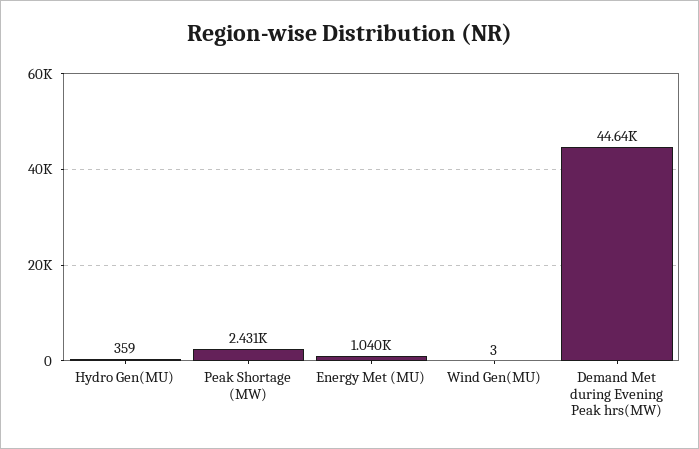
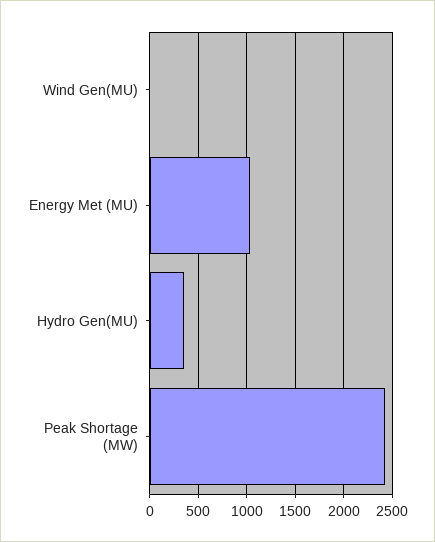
  {
    "Hydro Gen(MU)": 359,
    "Peak Shortage (MW)": 2431,
    "Energy Met (MU)": 1040,
-   "Wind Gen(MU)": 3,
+   "Wind Gen(MU)": 3
-   "Demand Met during Evening Peak hrs(MW)": 44640
  }

